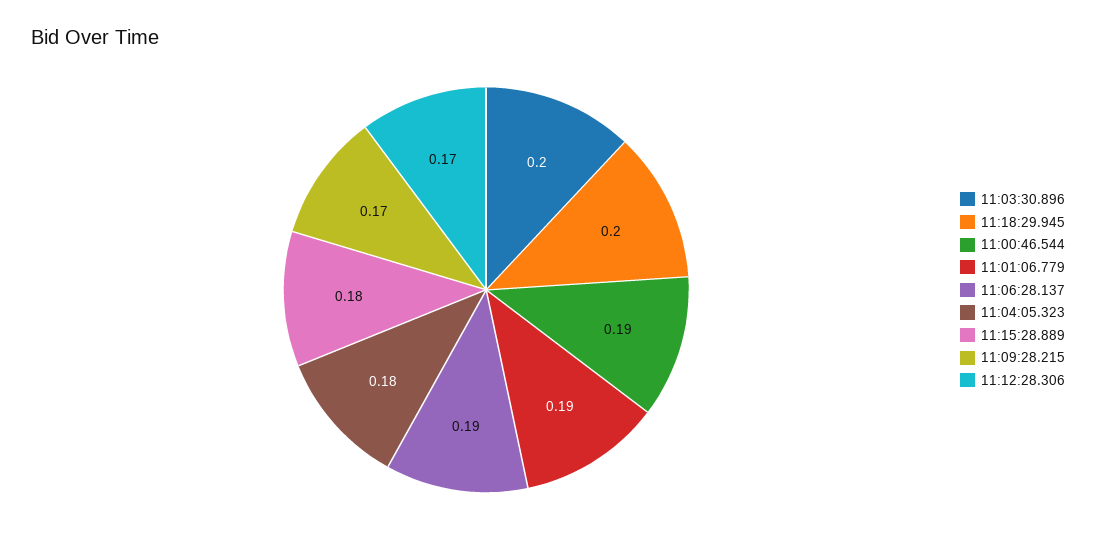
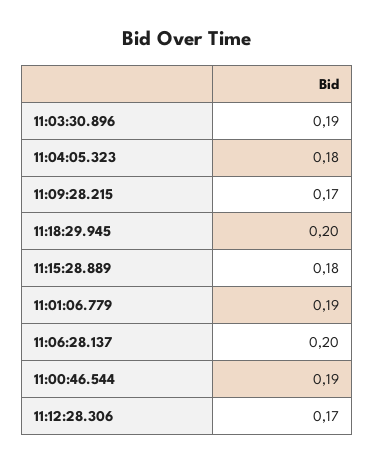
  {
-   "11:03:30.896": 0.2,
+   "11:03:30.896": 0.19,
    "11:18:29.945": 0.2,
    "11:00:46.544": 0.19,
    "11:01:06.779": 0.19,
-   "11:06:28.137": 0.19,
+   "11:06:28.137": 0.2,
    "11:04:05.323": 0.18,
    "11:15:28.889": 0.18,
    "11:09:28.215": 0.17,
    "11:12:28.306": 0.17
  }

